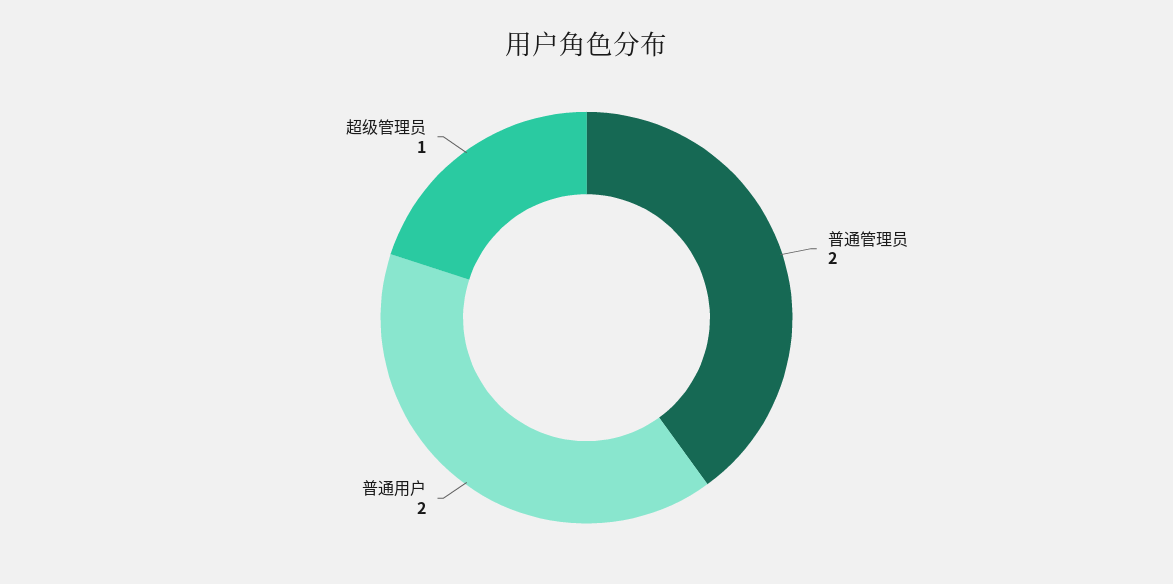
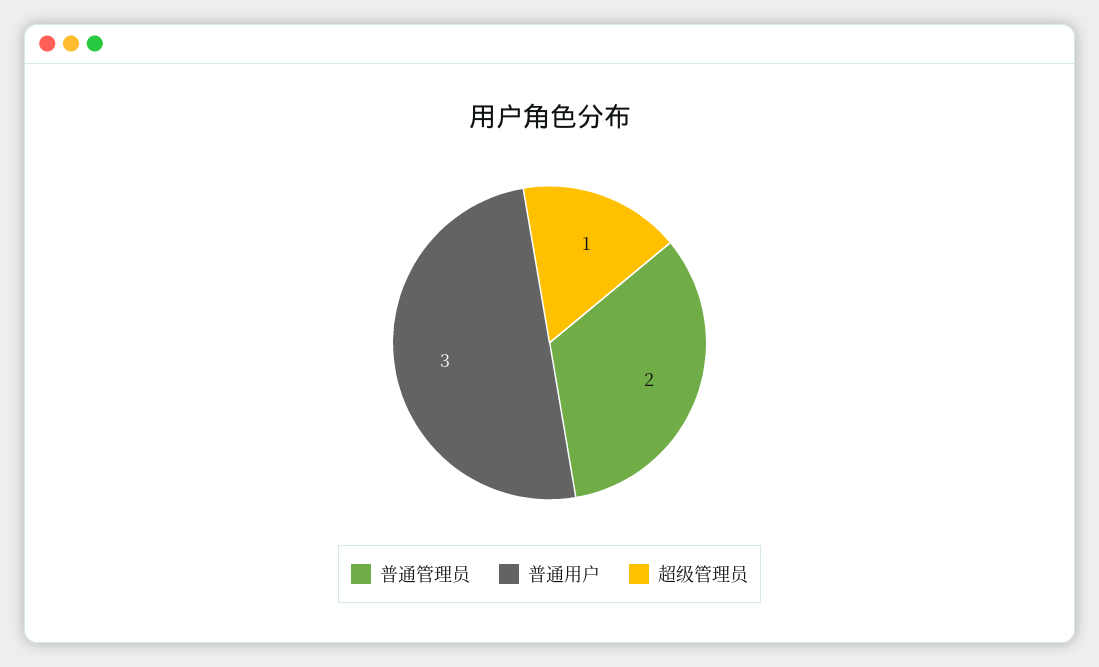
  {
    "普通管理员": 2,
-   "普通用户": 2,
+   "普通用户": 3,
    "超级管理员": 1
  }

